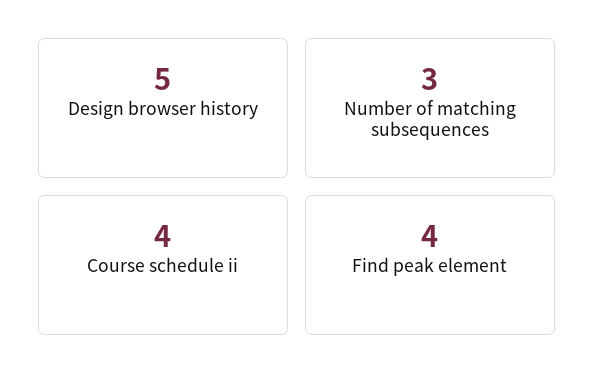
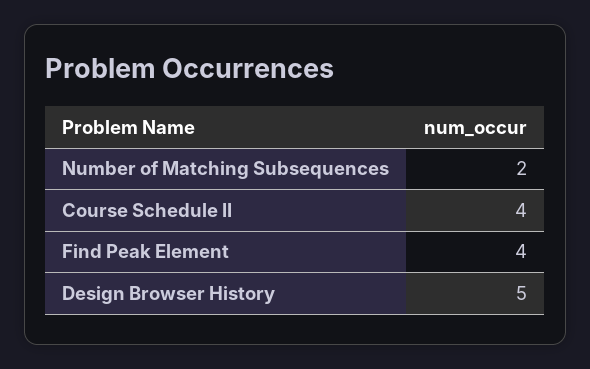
  {
    "Design browser history": 5,
-   "Number of matching subsequences": 3,
+   "Number of matching subsequences": 2,
    "Course schedule ii": 4,
    "Find peak element": 4
  }

